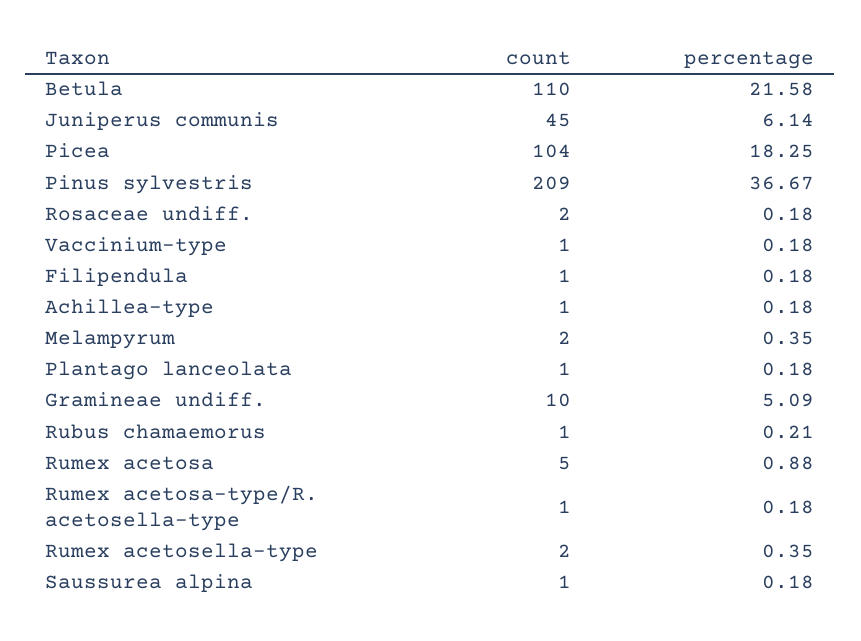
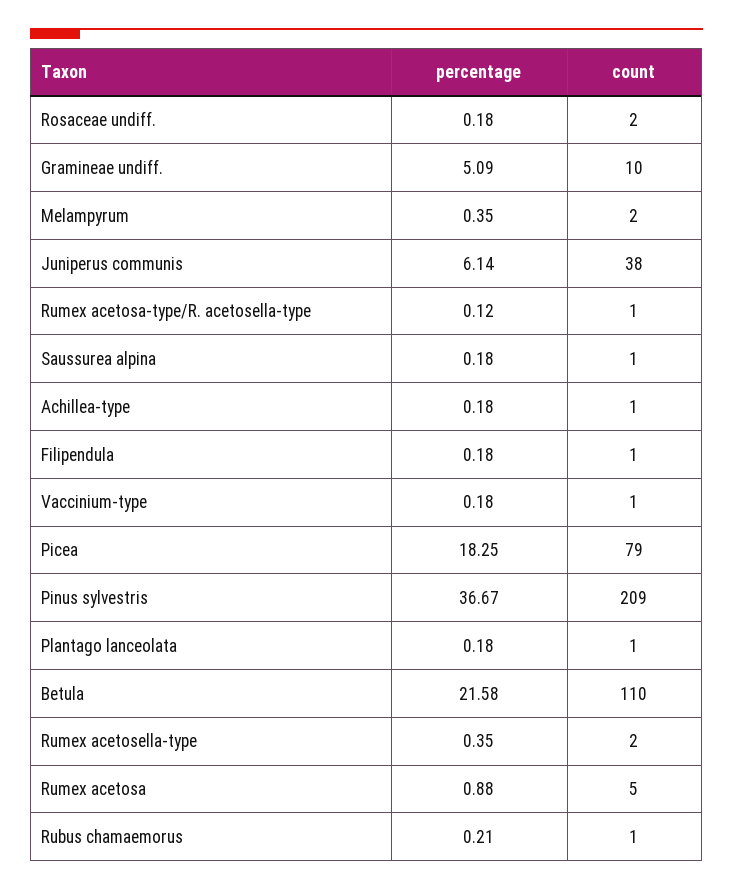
  {
    "count": {
      "Betula": 110,
-     "Juniperus communis": 45,
+     "Juniperus communis": 38,
-     "Picea": 104,
+     "Picea": 79,
      "Pinus sylvestris": 209,
      "Rosaceae undiff.": 2,
      "Vaccinium-type": 1,
      "Filipendula": 1,
      "Achillea-type": 1,
      "Melampyrum": 2,
      "Plantago lanceolata": 1,
      "Gramineae undiff.": 10,
      "Rubus chamaemorus": 1,
      "Rumex acetosa": 5,
      "Rumex acetosa-type/R. acetosella-type": 1,
      "Rumex acetosella-type": 2,
      "Saussurea alpina": 1
    },
    "percentage": {
      "Betula": 21.58,
      "Juniperus communis": 6.14,
      "Picea": 18.25,
      "Pinus sylvestris": 36.67,
      "Rosaceae undiff.": 0.18,
      "Vaccinium-type": 0.18,
      "Filipendula": 0.18,
      "Achillea-type": 0.18,
      "Melampyrum": 0.35,
      "Plantago lanceolata": 0.18,
      "Gramineae undiff.": 5.09,
      "Rubus chamaemorus": 0.21,
      "Rumex acetosa": 0.88,
-     "Rumex acetosa-type/R. acetosella-type": 0.18,
+     "Rumex acetosa-type/R. acetosella-type": 0.12,
      "Rumex acetosella-type": 0.35,
      "Saussurea alpina": 0.18
    }
  }

